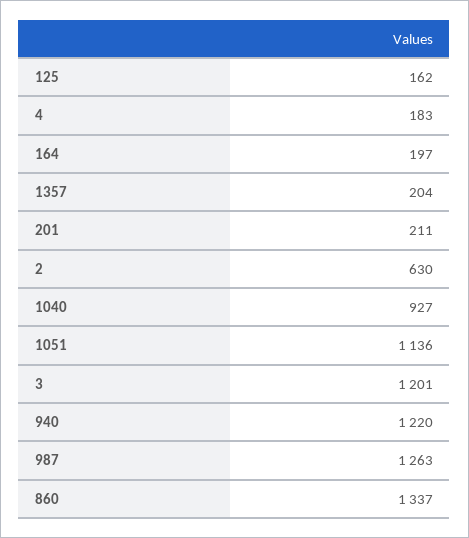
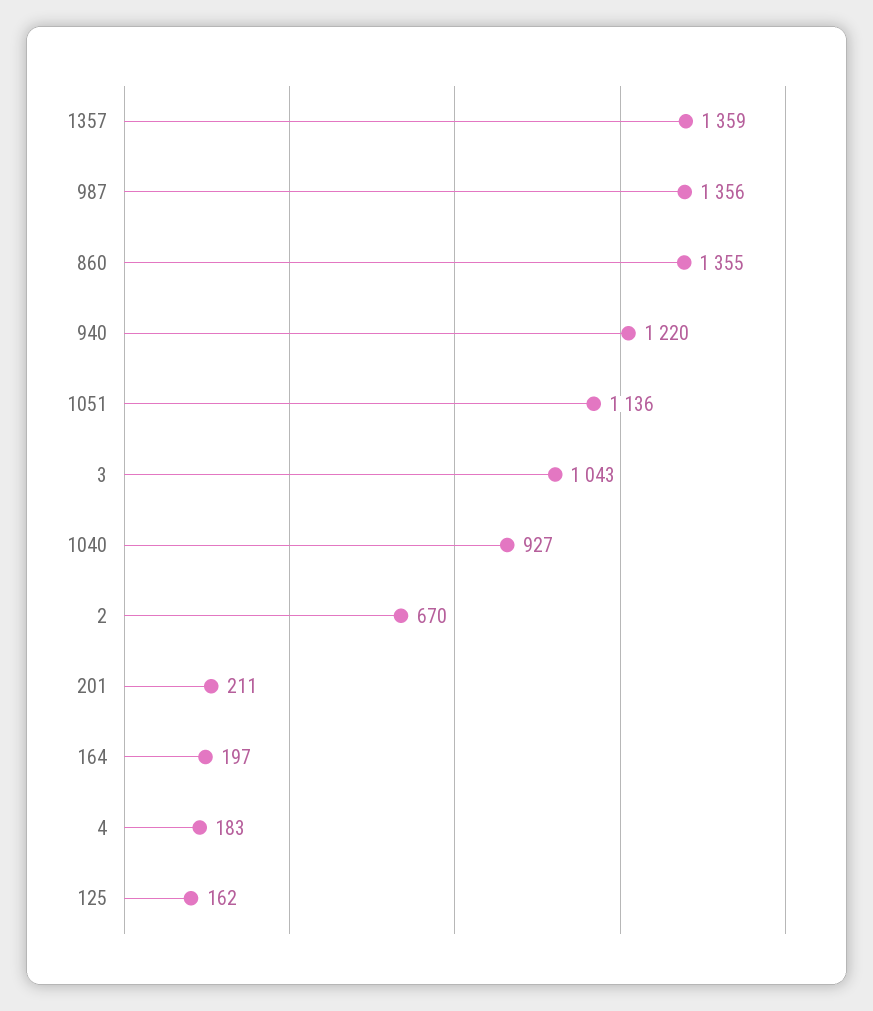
  {
    "125": 162,
    "4": 183,
    "164": 197,
-   "1357": 204,
+   "1357": 1359,
    "201": 211,
-   "2": 630,
+   "2": 670,
    "1040": 927,
    "1051": 1136,
-   "3": 1201,
+   "3": 1043,
    "940": 1220,
-   "987": 1263,
+   "987": 1356,
-   "860": 1337
+   "860": 1355
  }

